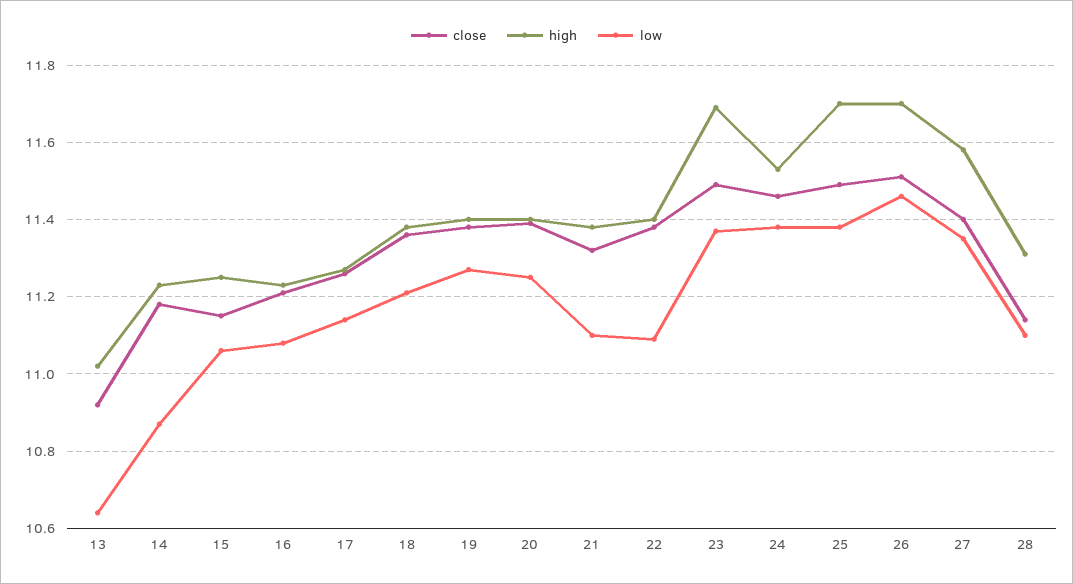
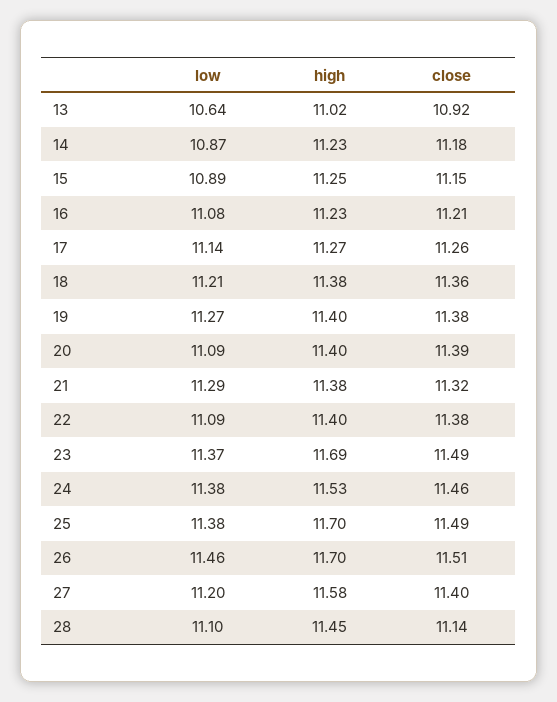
  {
    "close": {
      "13": 10.92,
      "14": 11.18,
      "15": 11.15,
      "16": 11.21,
      "17": 11.26,
      "18": 11.36,
      "19": 11.38,
      "20": 11.39,
      "21": 11.32,
      "22": 11.38,
      "23": 11.49,
      "24": 11.46,
      "25": 11.49,
      "26": 11.51,
      "27": 11.4,
      "28": 11.14
    },
    "high": {
      "13": 11.02,
      "14": 11.23,
      "15": 11.25,
      "16": 11.23,
      "17": 11.27,
      "18": 11.38,
      "19": 11.4,
      "20": 11.4,
      "21": 11.38,
      "22": 11.4,
      "23": 11.69,
      "24": 11.53,
      "25": 11.7,
      "26": 11.7,
      "27": 11.58,
-     "28": 11.3
+     "28": 11.45
    },
    "low": {
      "13": 10.64,
      "14": 10.87,
-     "15": 11.05,
+     "15": 10.89,
      "16": 11.08,
      "17": 11.14,
      "18": 11.21,
      "19": 11.27,
-     "20": 11.25,
+     "20": 11.09,
-     "21": 11.1,
+     "21": 11.29,
      "22": 11.09,
      "23": 11.37,
      "24": 11.38,
      "25": 11.38,
      "26": 11.46,
-     "27": 11.35,
+     "27": 11.2,
      "28": 11.1
    }
  }

